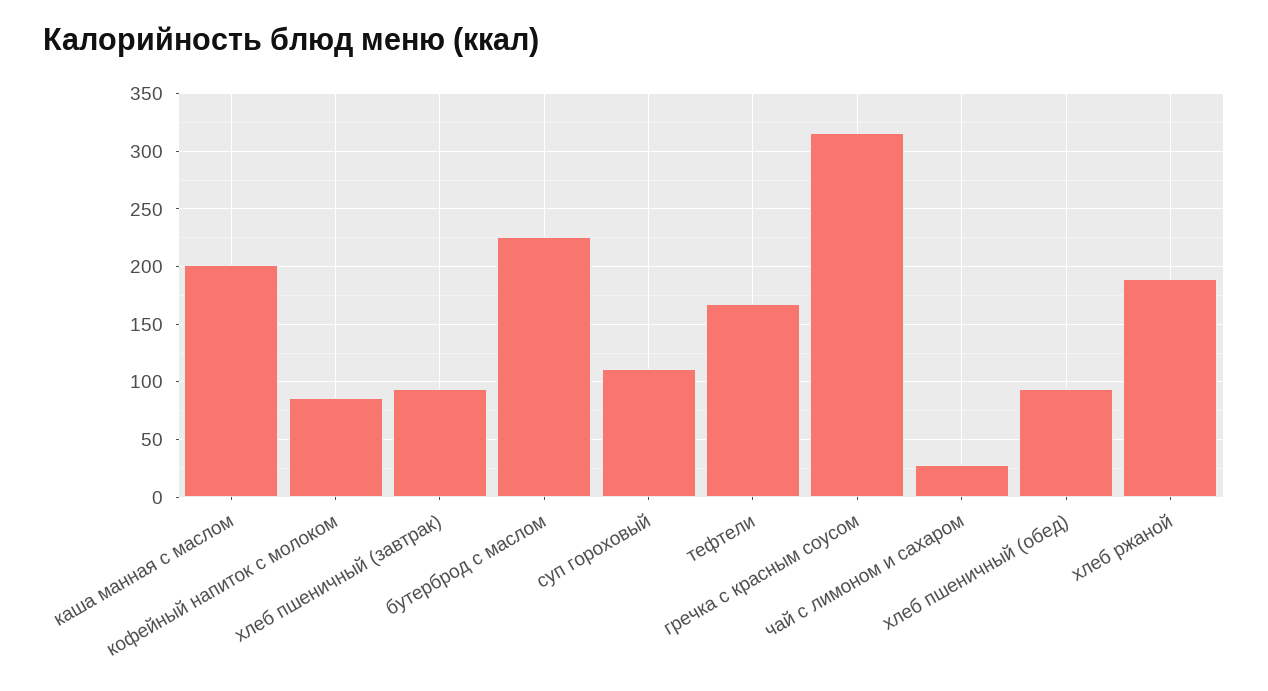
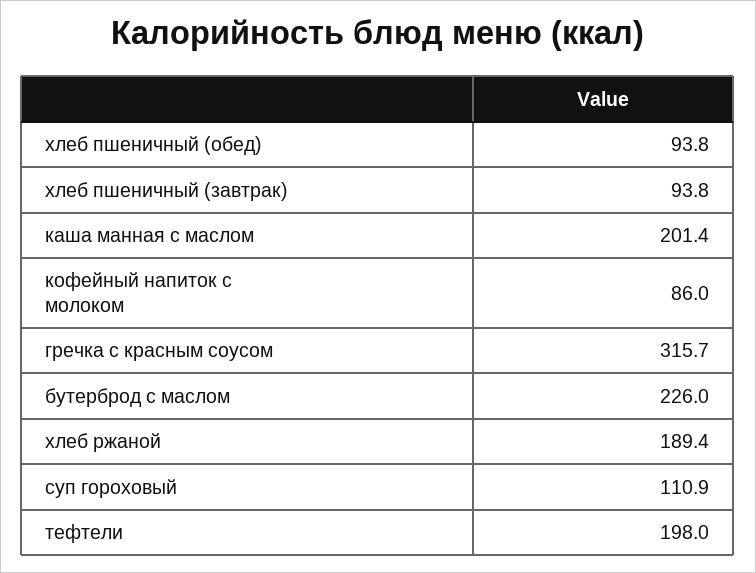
  {
    "каша манная с маслом": 201.4,
    "кофейный напиток с молоком": 86,
    "хлеб пшеничный (завтрак)": 93.8,
    "бутерброд с маслом": 226,
    "суп гороховый": 110.9,
-   "тефтели": 170,
+   "тефтели": 198,
    "гречка с красным соусом": 315.7,
-   "чай с лимоном и сахаром": 30,
    "хлеб пшеничный (обед)": 93.8,
    "хлеб ржаной": 189.4
  }

